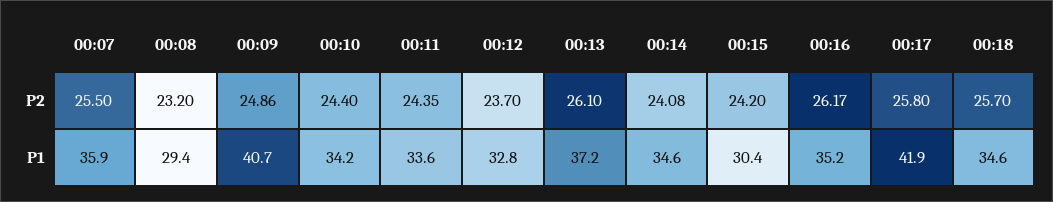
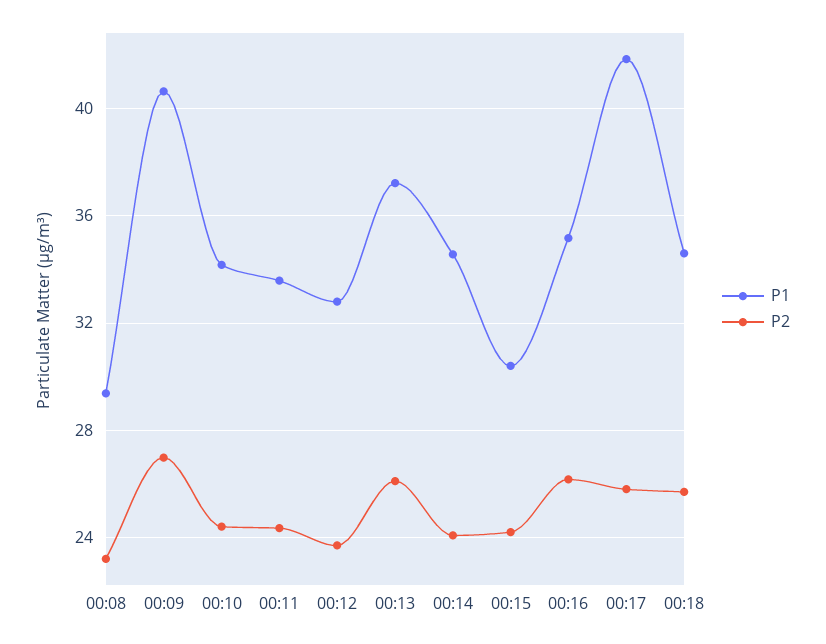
  {
    "P2": {
-     "00:07": 25.5,
      "00:08": 23.2,
-     "00:09": 24.86,
+     "00:09": 27,
      "00:10": 24.4,
      "00:11": 24.35,
      "00:12": 23.7,
      "00:13": 26.1,
      "00:14": 24.08,
      "00:15": 24.2,
      "00:16": 26.17,
      "00:17": 25.8,
      "00:18": 25.7
    },
    "P1": {
-     "00:07": 35.9,
      "00:08": 29.4,
      "00:09": 40.7,
      "00:10": 34.2,
      "00:11": 33.6,
      "00:12": 32.8,
      "00:13": 37.2,
      "00:14": 34.6,
      "00:15": 30.4,
      "00:16": 35.2,
      "00:17": 41.9,
      "00:18": 34.6
    }
  }

